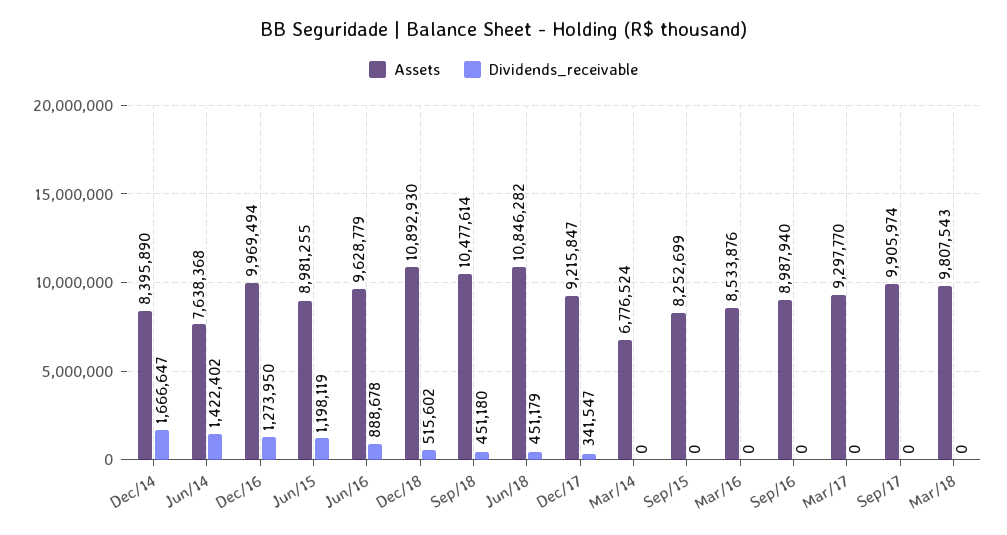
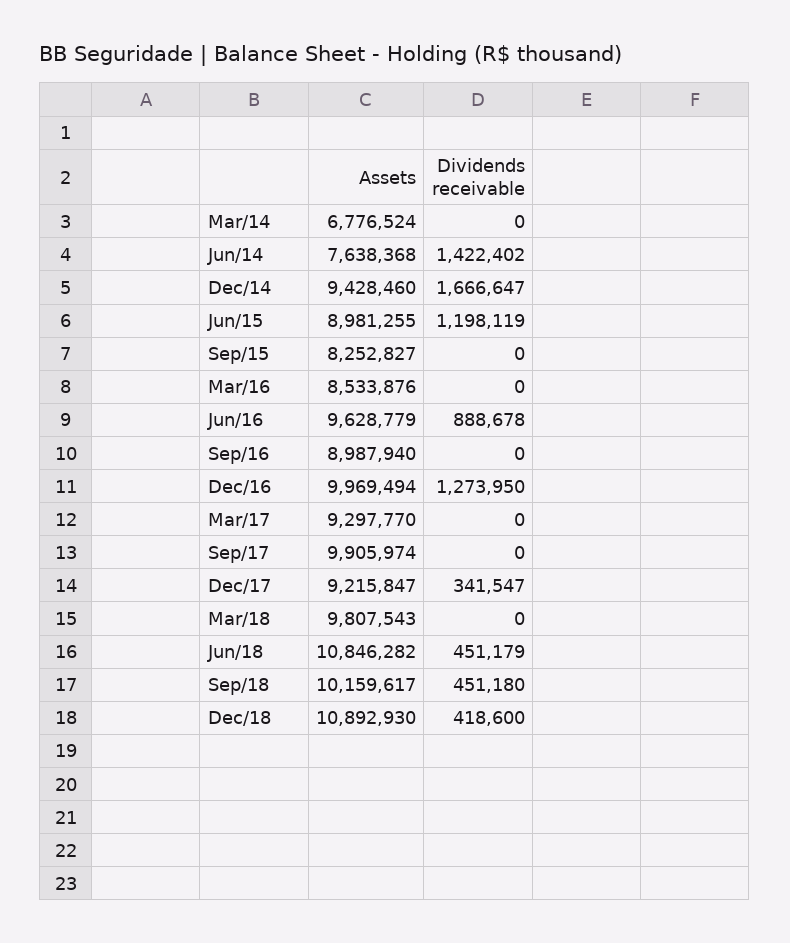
  {
    "Assets": {
-     "Dec/14": 8395890,
+     "Dec/14": 9428460,
      "Jun/14": 7638368,
      "Dec/16": 9969494,
      "Jun/15": 8981255,
      "Jun/16": 9628779,
      "Dec/18": 10892930,
-     "Sep/18": 10477614,
+     "Sep/18": 10159617,
      "Jun/18": 10846282,
      "Dec/17": 9215847,
      "Mar/14": 6776524,
-     "Sep/15": 8252699,
+     "Sep/15": 8252827,
      "Mar/16": 8533876,
      "Sep/16": 8987940,
      "Mar/17": 9297770,
      "Sep/17": 9905974,
      "Mar/18": 9807543
    },
    "Dividends_receivable": {
      "Dec/14": 1666647,
      "Jun/14": 1422402,
      "Dec/16": 1273950,
      "Jun/15": 1198119,
      "Jun/16": 888678,
-     "Dec/18": 515602,
+     "Dec/18": 418600,
      "Sep/18": 451180,
      "Jun/18": 451179,
      "Dec/17": 341547,
      "Mar/14": 0,
      "Sep/15": 0,
      "Mar/16": 0,
      "Sep/16": 0,
      "Mar/17": 0,
      "Sep/17": 0,
      "Mar/18": 0
    }
  }

